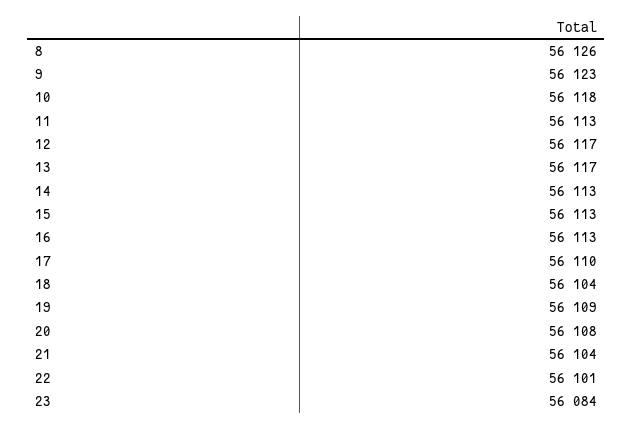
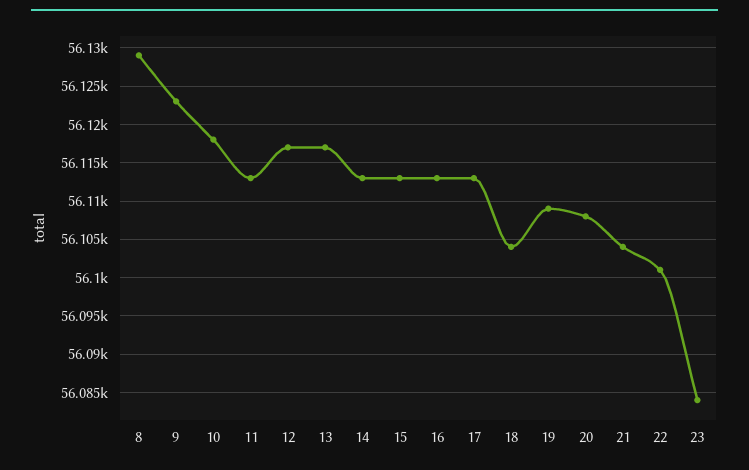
  {
-   "8": 56126,
+   "8": 56129,
    "9": 56123,
    "10": 56118,
    "11": 56113,
    "12": 56117,
    "13": 56117,
    "14": 56113,
    "15": 56113,
    "16": 56113,
-   "17": 56110,
+   "17": 56113,
    "18": 56104,
    "19": 56109,
    "20": 56108,
    "21": 56104,
    "22": 56101,
    "23": 56084
  }

